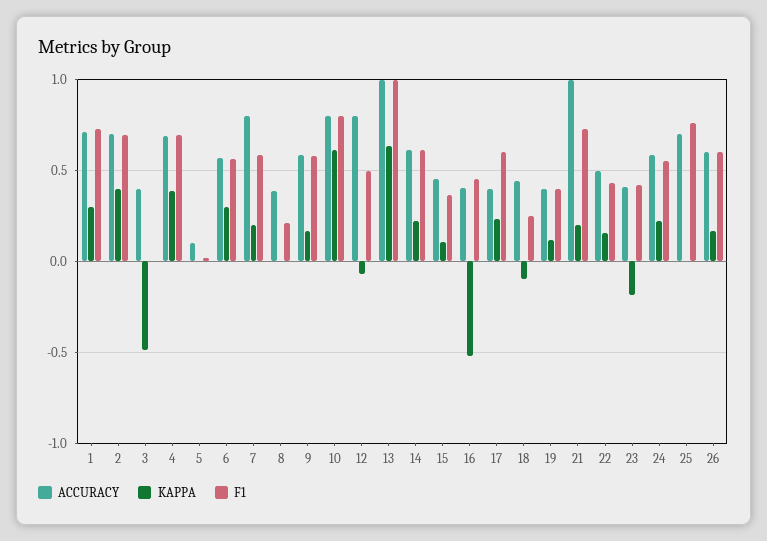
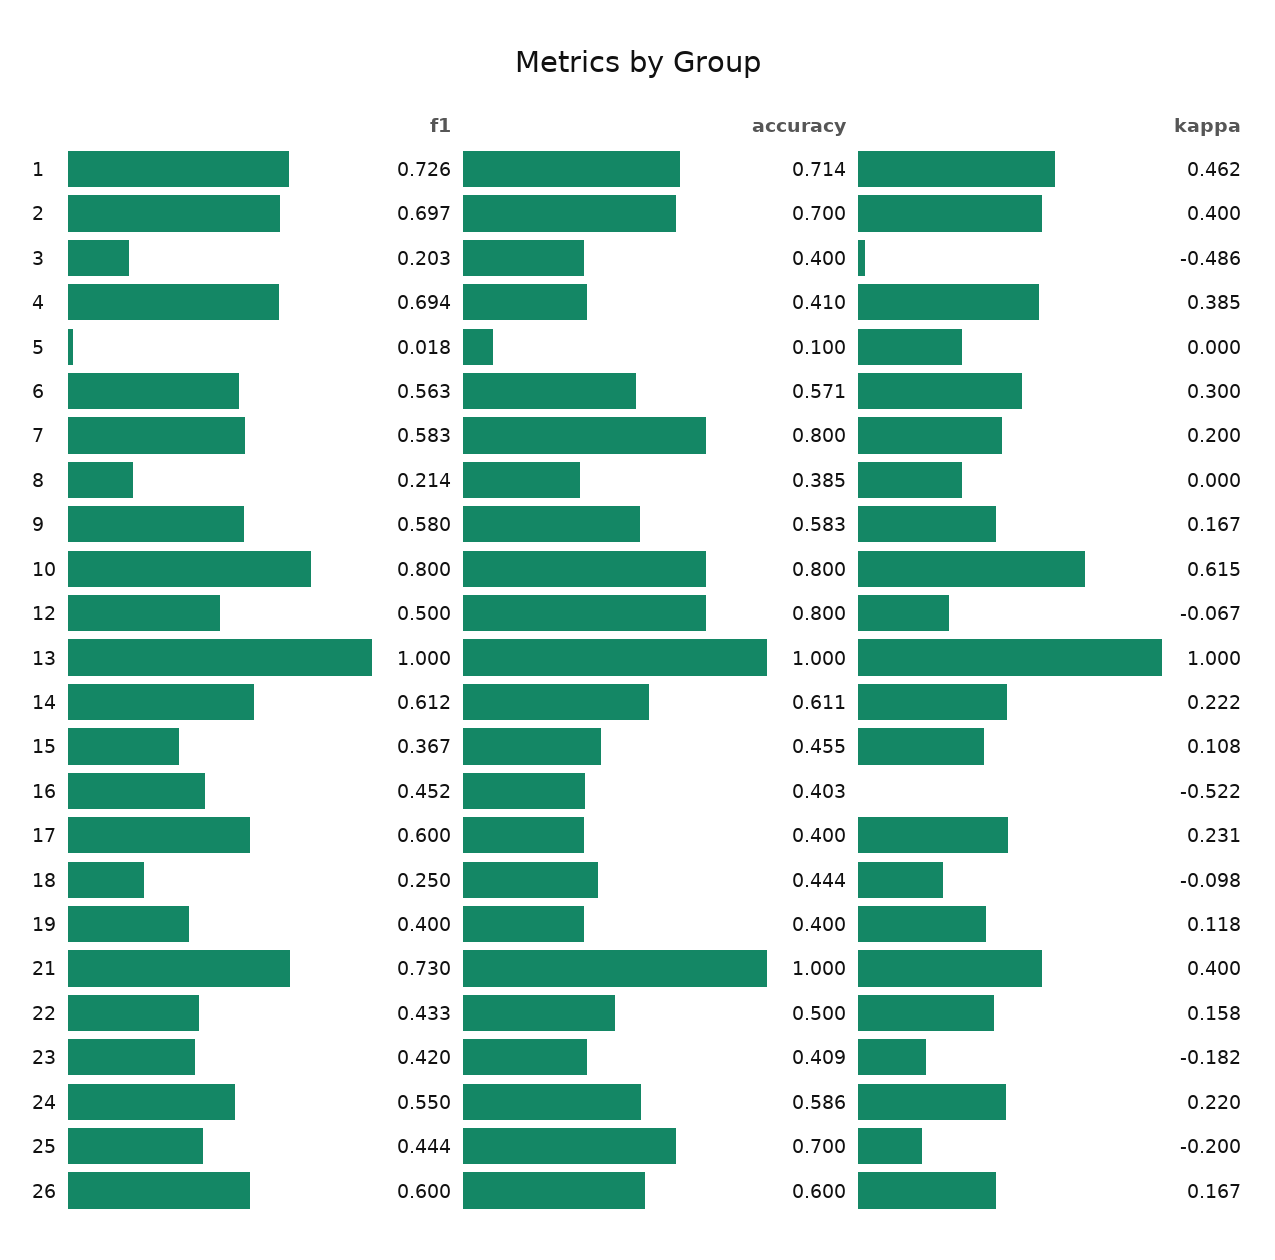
  {
    "ACCURACY": {
      "1": 0.714,
      "2": 0.7,
      "3": 0.4,
-     "4": 0.7,
+     "4": 0.41,
      "5": 0.1,
      "6": 0.571,
      "7": 0.8,
      "8": 0.385,
      "9": 0.583,
      "10": 0.8,
      "12": 0.8,
      "13": 1,
      "14": 0.611,
      "15": 0.455,
      "16": 0.403,
      "17": 0.4,
      "18": 0.444,
      "19": 0.4,
      "21": 1,
      "22": 0.5,
      "23": 0.409,
      "24": 0.586,
      "25": 0.7,
      "26": 0.6
    },
    "KAPPA": {
-     "1": 0.3,
+     "1": 0.462,
      "2": 0.4,
      "3": -0.486,
      "4": 0.385,
      "5": 0,
      "6": 0.3,
      "7": 0.2,
      "8": 0,
      "9": 0.167,
      "10": 0.615,
      "12": -0.067,
-     "13": 0.65,
+     "13": 1,
      "14": 0.222,
      "15": 0.108,
      "16": -0.522,
      "17": 0.231,
      "18": -0.098,
      "19": 0.118,
-     "21": 0.2,
+     "21": 0.4,
      "22": 0.158,
      "23": -0.182,
      "24": 0.22,
-     "25": 0,
+     "25": -0.2,
      "26": 0.167
    },
    "F1": {
      "1": 0.726,
      "2": 0.697,
-     "3": 0,
+     "3": 0.203,
      "4": 0.694,
      "5": 0.018,
      "6": 0.563,
      "7": 0.583,
      "8": 0.214,
      "9": 0.58,
      "10": 0.8,
      "12": 0.5,
      "13": 1,
      "14": 0.612,
      "15": 0.367,
      "16": 0.452,
      "17": 0.6,
      "18": 0.25,
      "19": 0.4,
      "21": 0.73,
      "22": 0.433,
      "23": 0.42,
      "24": 0.55,
-     "25": 0.75,
+     "25": 0.444,
      "26": 0.6
    }
  }

